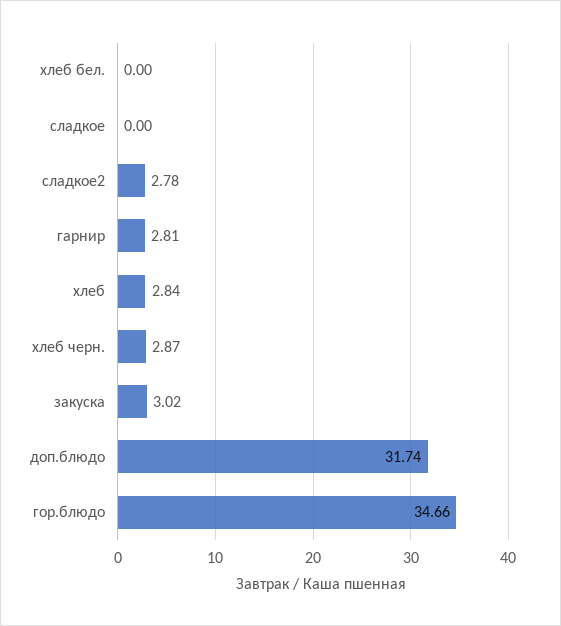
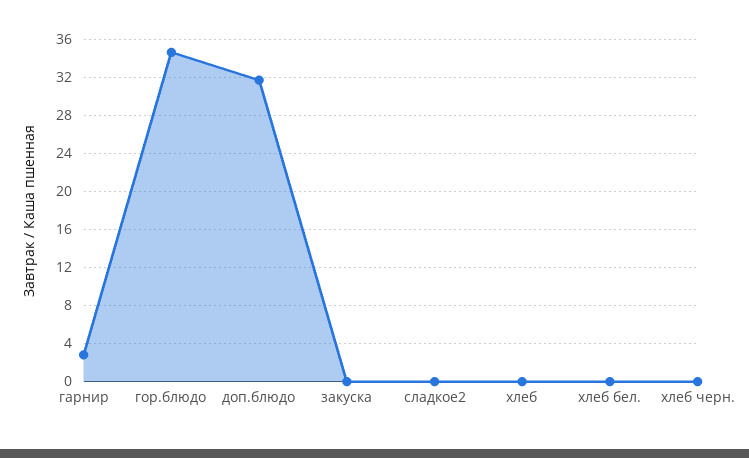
  {
    "хлеб бел.": 0,
-   "сладкое": 0,
-   "сладкое2": 2.78,
+   "сладкое2": 0,
    "гарнир": 2.81,
-   "хлеб": 2.84,
+   "хлеб": 0,
-   "хлеб черн.": 2.87,
+   "хлеб черн.": 0,
-   "закуска": 3.02,
+   "закуска": 0,
    "доп.блюдо": 31.74,
    "гор.блюдо": 34.66
  }

